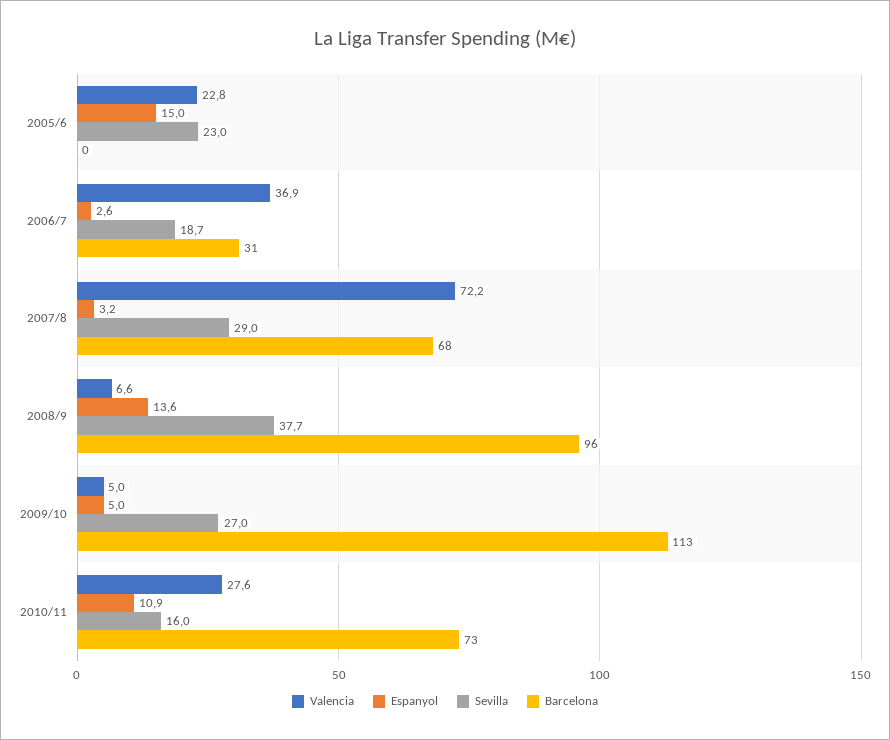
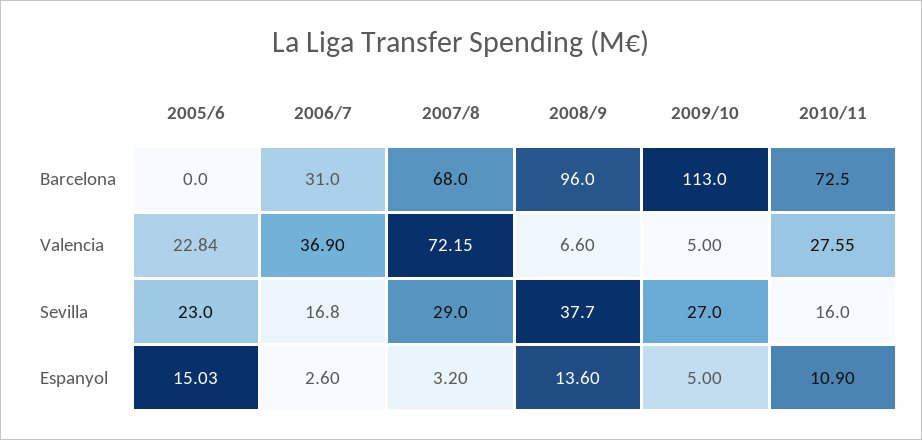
  {
    "Valencia": {
      "2005/6": 22.84,
      "2006/7": 36.9,
      "2007/8": 72.15,
      "2008/9": 6.6,
      "2009/10": 5,
      "2010/11": 27.55
    },
    "Espanyol": {
      "2005/6": 15.03,
      "2006/7": 2.6,
      "2007/8": 3.2,
      "2008/9": 13.6,
      "2009/10": 5,
      "2010/11": 10.9
    },
    "Sevilla": {
      "2005/6": 23,
-     "2006/7": 18.7,
+     "2006/7": 16.8,
      "2007/8": 29,
      "2008/9": 37.7,
      "2009/10": 27,
      "2010/11": 16
    },
    "Barcelona": {
      "2005/6": 0,
      "2006/7": 31,
      "2007/8": 68,
      "2008/9": 96,
      "2009/10": 113,
      "2010/11": 72.5
    }
  }

